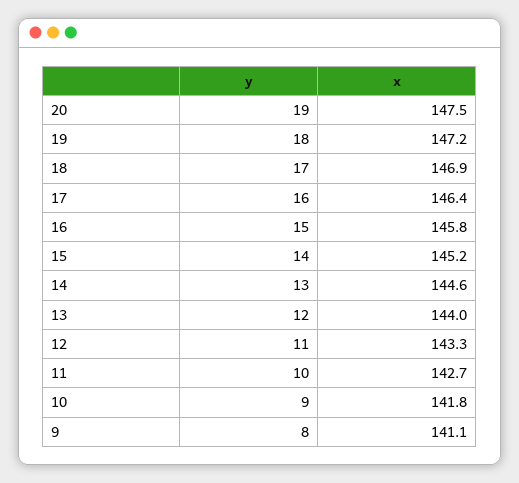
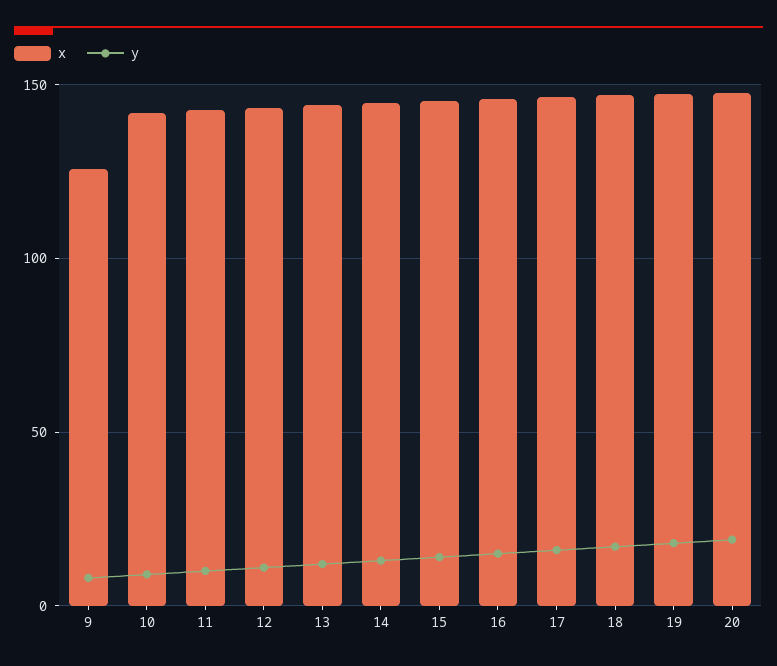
  {
    "y": {
      "20": 19,
      "19": 18,
      "18": 17,
      "17": 16,
      "16": 15,
      "15": 14,
      "14": 13,
      "13": 12,
      "12": 11,
      "11": 10,
      "10": 9,
      "9": 8
    },
    "x": {
      "20": 147.5,
      "19": 147.2,
      "18": 146.9,
      "17": 146.4,
      "16": 145.8,
      "15": 145.2,
      "14": 144.6,
      "13": 144,
      "12": 143.3,
      "11": 142.7,
      "10": 141.8,
-     "9": 141.1
+     "9": 125
    }
  }

